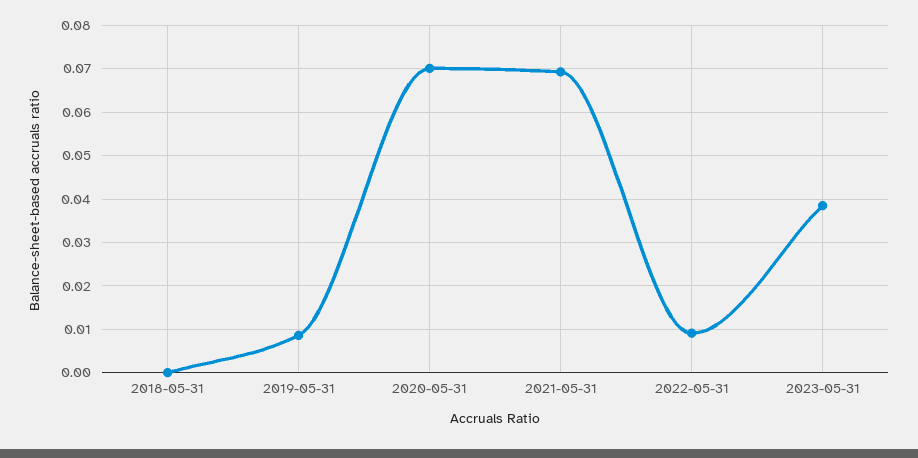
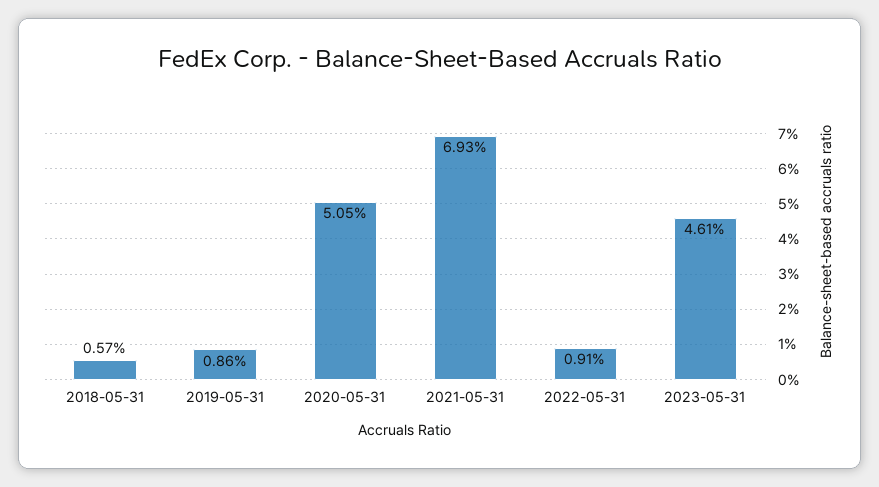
  {
-   "2018-05-31": 0,
+   "2018-05-31": 0.0057,
    "2019-05-31": 0.0086,
-   "2020-05-31": 0.07,
+   "2020-05-31": 0.0505,
    "2021-05-31": 0.0693,
    "2022-05-31": 0.0091,
-   "2023-05-31": 0.038
+   "2023-05-31": 0.0461
  }

